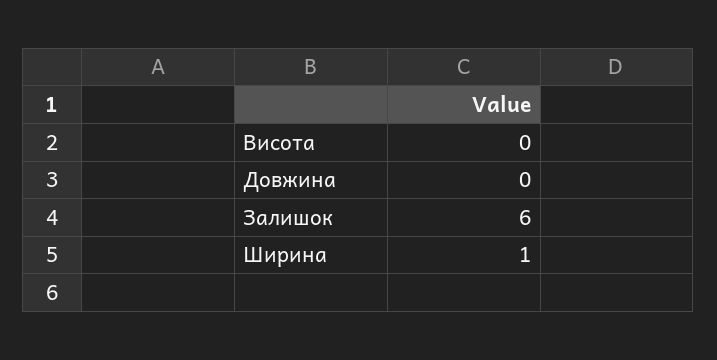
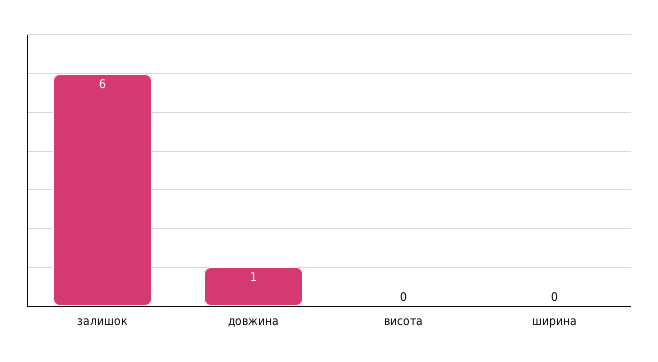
  {
    "Висота": 0,
-   "Довжина": 0,
+   "Довжина": 1,
    "Залишок": 6,
-   "Ширина": 1
+   "Ширина": 0
  }

